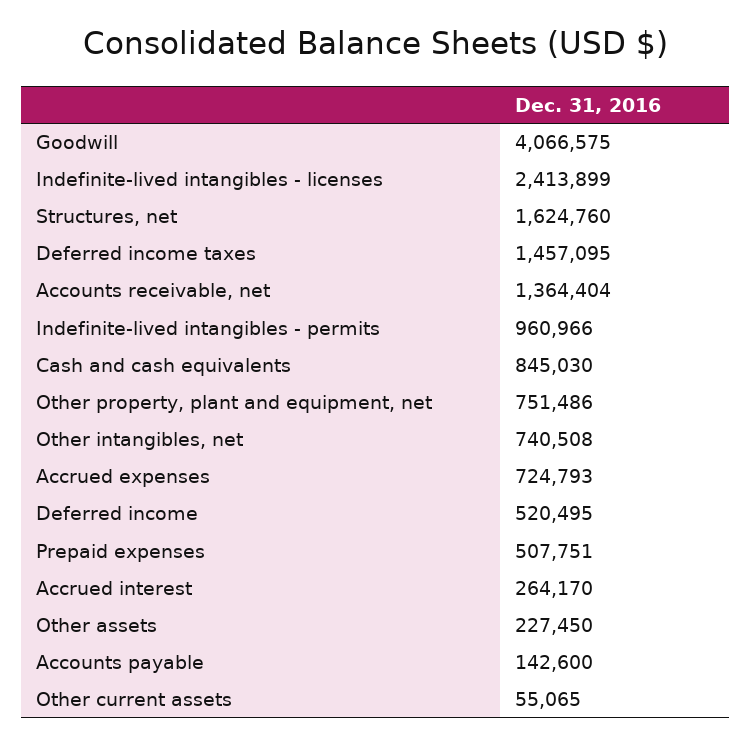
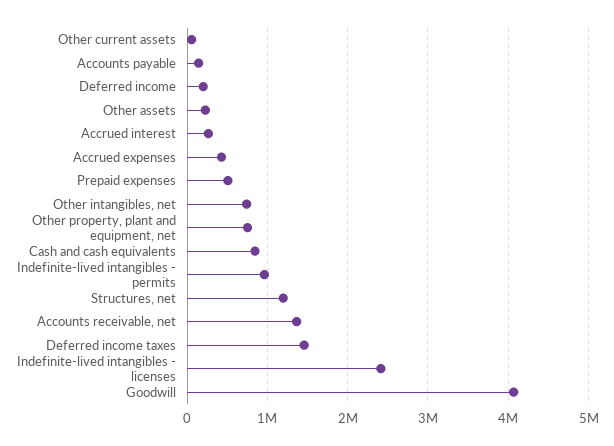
  {
    "Goodwill": 4066575,
    "Indefinite-lived intangibles - licenses": 2413899,
-   "Structures, net": 1624760,
+   "Structures, net": 1200000,
    "Deferred income taxes": 1457095,
    "Accounts receivable, net": 1364404,
    "Indefinite-lived intangibles - permits": 960966,
    "Cash and cash equivalents": 845030,
    "Other property, plant and equipment, net": 751486,
    "Other intangibles, net": 740508,
-   "Accrued expenses": 724793,
+   "Accrued expenses": 400000,
-   "Deferred income": 520495,
+   "Deferred income": 200000,
    "Prepaid expenses": 507751,
    "Accrued interest": 264170,
    "Other assets": 227450,
    "Accounts payable": 142600,
    "Other current assets": 55065
  }

